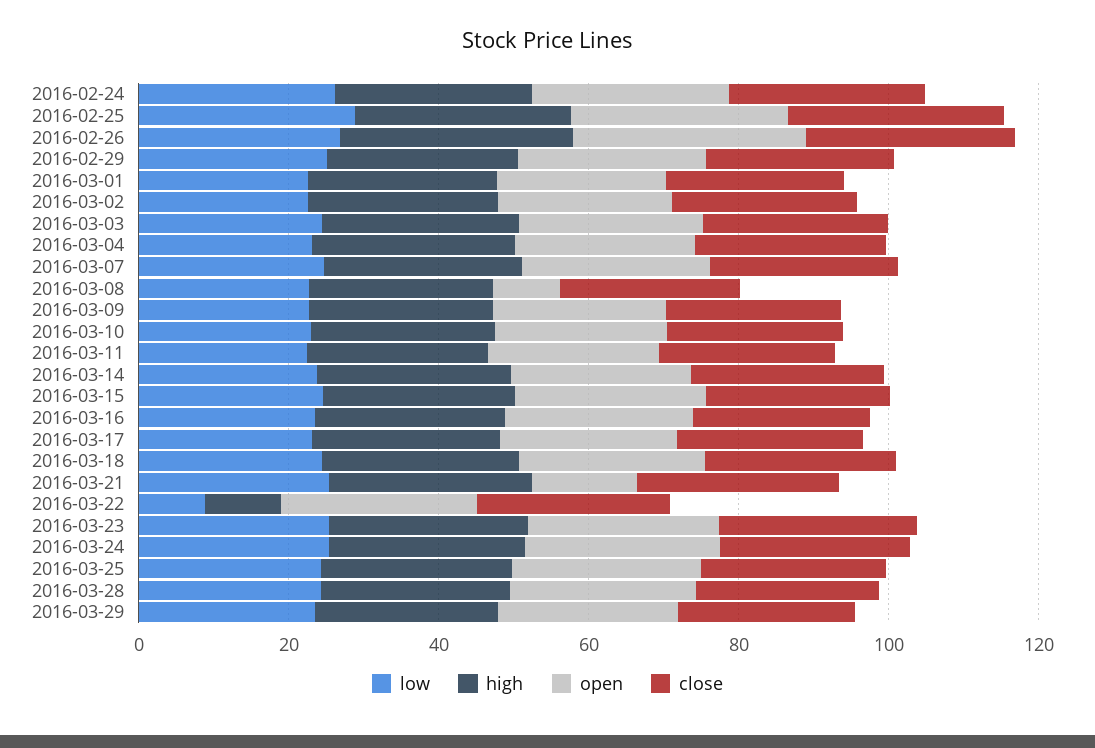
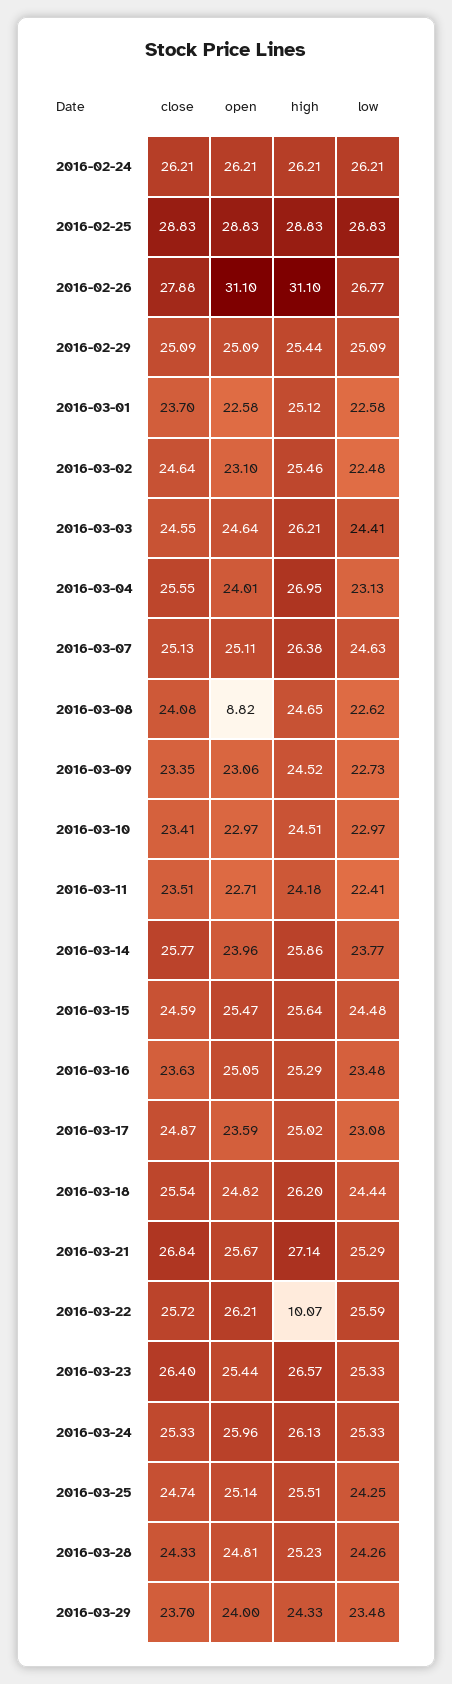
  {
    "low": {
      "2016-02-24": 26.21,
      "2016-02-25": 28.83,
      "2016-02-26": 26.77,
      "2016-02-29": 25.09,
      "2016-03-01": 22.58,
      "2016-03-02": 22.48,
      "2016-03-03": 24.41,
      "2016-03-04": 23.13,
      "2016-03-07": 24.63,
      "2016-03-08": 22.62,
      "2016-03-09": 22.73,
      "2016-03-10": 22.97,
      "2016-03-11": 22.41,
      "2016-03-14": 23.77,
      "2016-03-15": 24.48,
      "2016-03-16": 23.48,
      "2016-03-17": 23.08,
      "2016-03-18": 24.44,
      "2016-03-21": 25.29,
-     "2016-03-22": 10,
+     "2016-03-22": 25.59,
      "2016-03-23": 25.33,
      "2016-03-24": 25.33,
      "2016-03-25": 24.25,
      "2016-03-28": 24.26,
      "2016-03-29": 23.48
    },
    "high": {
      "2016-02-24": 26.21,
      "2016-02-25": 28.83,
      "2016-02-26": 31.1,
      "2016-02-29": 25.44,
      "2016-03-01": 25.12,
      "2016-03-02": 25.46,
      "2016-03-03": 26.21,
      "2016-03-04": 26.95,
      "2016-03-07": 26.38,
      "2016-03-08": 24.65,
      "2016-03-09": 24.52,
      "2016-03-10": 24.51,
      "2016-03-11": 24.18,
      "2016-03-14": 25.86,
      "2016-03-15": 25.64,
      "2016-03-16": 25.29,
      "2016-03-17": 25.02,
      "2016-03-18": 26.2,
      "2016-03-21": 27.14,
      "2016-03-22": 10.07,
      "2016-03-23": 26.57,
      "2016-03-24": 26.13,
      "2016-03-25": 25.51,
      "2016-03-28": 25.23,
      "2016-03-29": 24.33
    },
    "open": {
      "2016-02-24": 26.21,
      "2016-02-25": 28.83,
      "2016-02-26": 31.1,
      "2016-02-29": 25.09,
      "2016-03-01": 22.58,
      "2016-03-02": 23.1,
      "2016-03-03": 24.64,
      "2016-03-04": 24.01,
      "2016-03-07": 25.11,
      "2016-03-08": 8.82,
      "2016-03-09": 23.06,
      "2016-03-10": 22.97,
      "2016-03-11": 22.71,
      "2016-03-14": 23.96,
      "2016-03-15": 25.47,
      "2016-03-16": 25.05,
      "2016-03-17": 23.59,
      "2016-03-18": 24.82,
-     "2016-03-21": 15,
+     "2016-03-21": 25.67,
      "2016-03-22": 26.21,
      "2016-03-23": 25.44,
      "2016-03-24": 25.96,
      "2016-03-25": 25.14,
      "2016-03-28": 24.81,
      "2016-03-29": 24
    },
    "close": {
      "2016-02-24": 26.21,
      "2016-02-25": 28.83,
      "2016-02-26": 27.88,
      "2016-02-29": 25.09,
      "2016-03-01": 23.7,
      "2016-03-02": 24.64,
      "2016-03-03": 24.55,
      "2016-03-04": 25.55,
      "2016-03-07": 25.13,
      "2016-03-08": 24.08,
      "2016-03-09": 23.35,
      "2016-03-10": 23.41,
      "2016-03-11": 23.51,
      "2016-03-14": 25.77,
      "2016-03-15": 24.59,
      "2016-03-16": 23.63,
      "2016-03-17": 24.87,
      "2016-03-18": 25.54,
      "2016-03-21": 26.84,
      "2016-03-22": 25.72,
      "2016-03-23": 26.4,
      "2016-03-24": 25.33,
      "2016-03-25": 24.74,
      "2016-03-28": 24.33,
      "2016-03-29": 23.7
    }
  }

